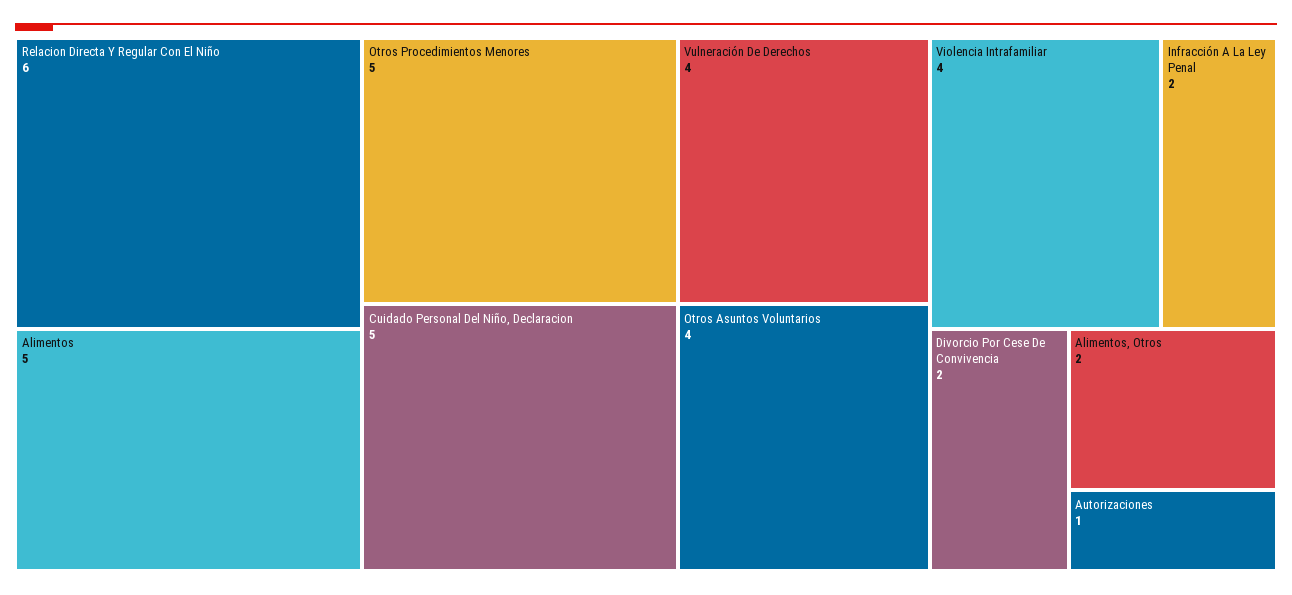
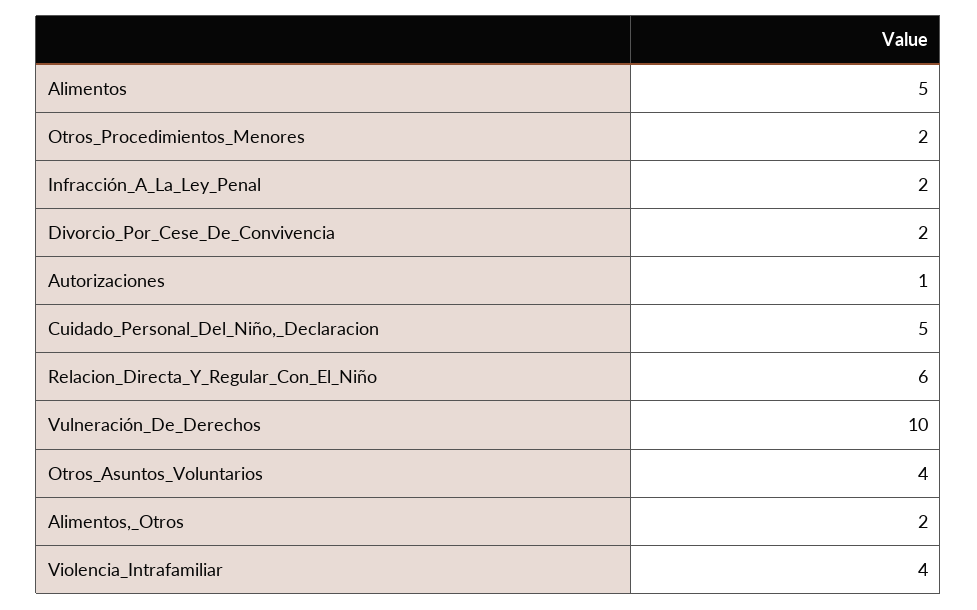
  {
    "Relacion Directa Y Regular Con El Niño": 6,
    "Alimentos": 5,
-   "Otros Procedimientos Menores": 5,
+   "Otros Procedimientos Menores": 2,
    "Cuidado Personal Del Niño, Declaracion": 5,
-   "Vulneración De Derechos": 4,
+   "Vulneración De Derechos": 10,
    "Otros Asuntos Voluntarios": 4,
    "Violencia Intrafamiliar": 4,
    "Infracción A La Ley Penal": 2,
    "Divorcio Por Cese De Convivencia": 2,
    "Alimentos, Otros": 2,
    "Autorizaciones": 1
  }

